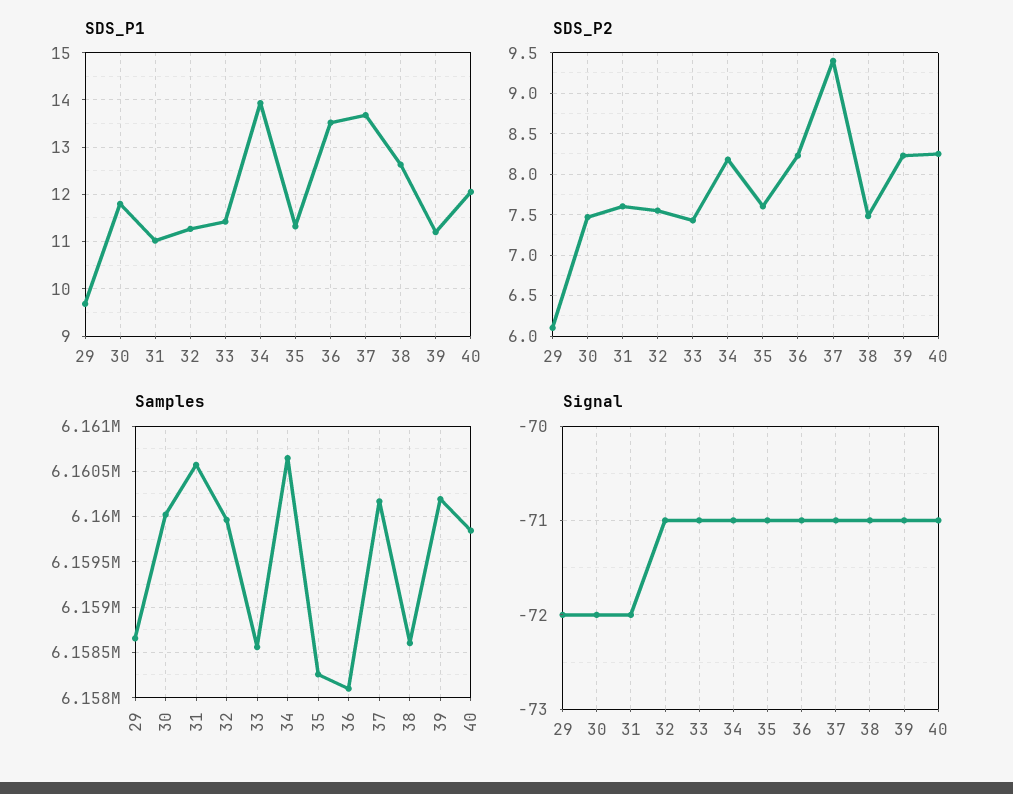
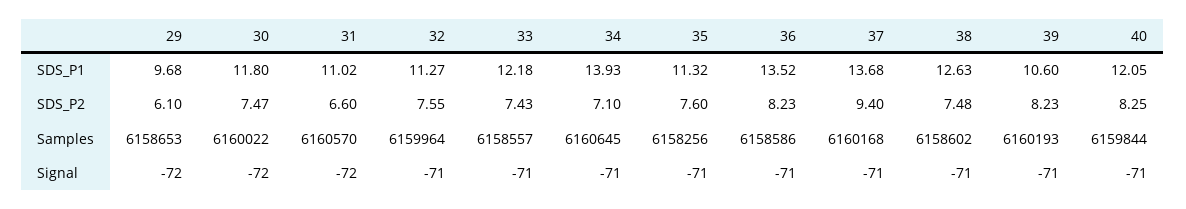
  {
    "SDS_P1": {
      "29": 9.68,
      "30": 11.8,
      "31": 11.02,
      "32": 11.27,
-     "33": 11.4,
+     "33": 12.18,
      "34": 13.93,
      "35": 11.32,
      "36": 13.52,
      "37": 13.68,
      "38": 12.63,
-     "39": 11.2,
+     "39": 10.6,
      "40": 12.05
    },
    "SDS_P2": {
      "29": 6.1,
      "30": 7.47,
-     "31": 7.6,
+     "31": 6.6,
      "32": 7.55,
      "33": 7.43,
-     "34": 8.2,
+     "34": 7.1,
      "35": 7.6,
      "36": 8.23,
      "37": 9.4,
      "38": 7.48,
      "39": 8.23,
      "40": 8.25
    },
    "Samples": {
      "29": 6158653,
      "30": 6160022,
      "31": 6160570,
      "32": 6159964,
      "33": 6158557,
      "34": 6160645,
      "35": 6158256,
-     "36": 6158100,
+     "36": 6158586,
      "37": 6160168,
      "38": 6158602,
      "39": 6160193,
      "40": 6159844
    },
    "Signal": {
      "29": -72,
      "30": -72,
      "31": -72,
      "32": -71,
      "33": -71,
      "34": -71,
      "35": -71,
      "36": -71,
      "37": -71,
      "38": -71,
      "39": -71,
      "40": -71
    }
  }

